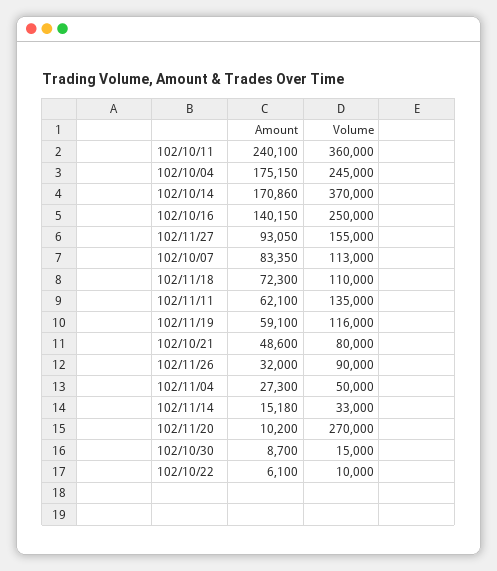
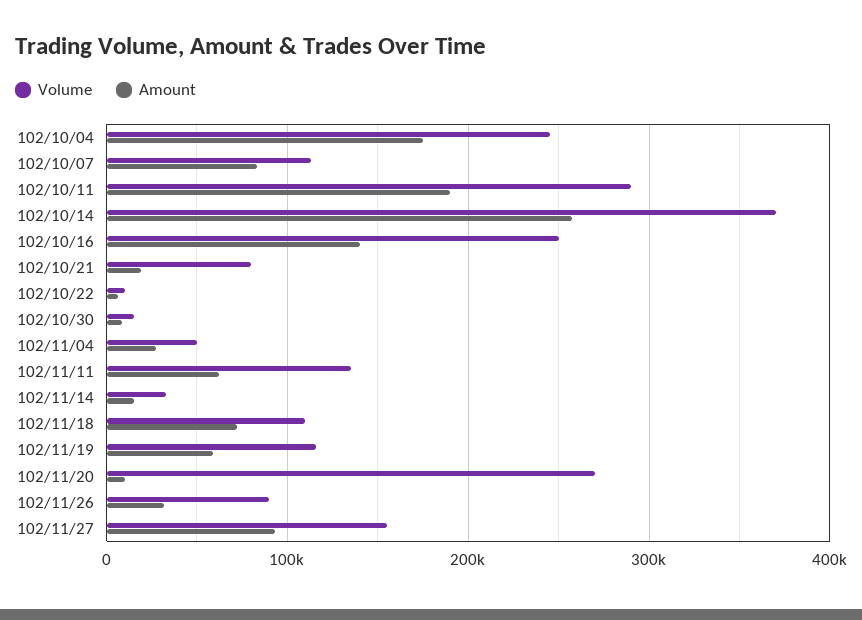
  {
    "Amount": {
-     "102/10/11": 240100,
+     "102/10/11": 190000,
      "102/10/04": 175150,
-     "102/10/14": 170860,
+     "102/10/14": 260000,
      "102/10/16": 140150,
      "102/11/27": 93050,
      "102/10/07": 83350,
      "102/11/18": 72300,
      "102/11/11": 62100,
      "102/11/19": 59100,
-     "102/10/21": 48600,
+     "102/10/21": 20000,
      "102/11/26": 32000,
      "102/11/04": 27300,
      "102/11/14": 15180,
      "102/11/20": 10200,
      "102/10/30": 8700,
      "102/10/22": 6100
    },
    "Volume": {
-     "102/10/11": 360000,
+     "102/10/11": 290000,
      "102/10/04": 245000,
      "102/10/14": 370000,
      "102/10/16": 250000,
      "102/11/27": 155000,
      "102/10/07": 113000,
      "102/11/18": 110000,
      "102/11/11": 135000,
      "102/11/19": 116000,
      "102/10/21": 80000,
      "102/11/26": 90000,
      "102/11/04": 50000,
      "102/11/14": 33000,
      "102/11/20": 270000,
      "102/10/30": 15000,
      "102/10/22": 10000
    }
  }

